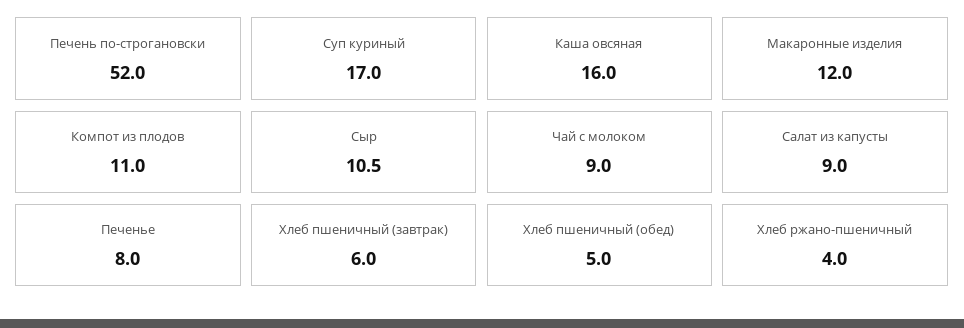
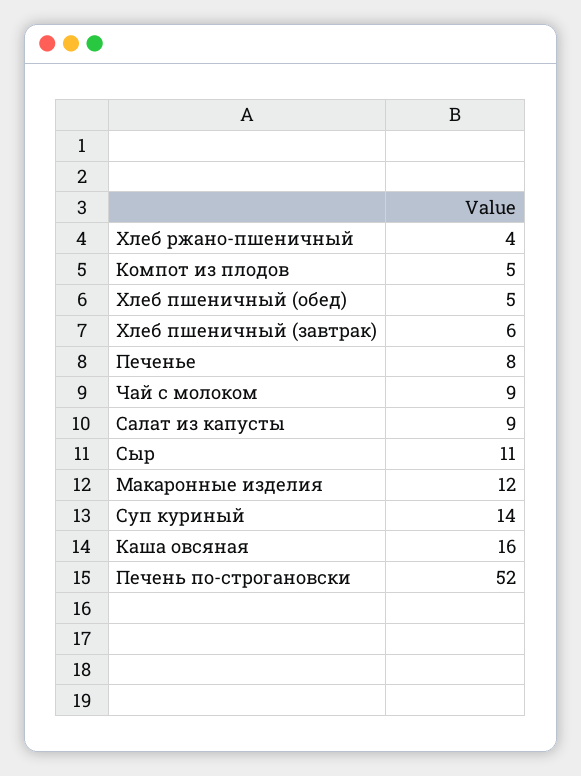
  {
    "Печень по-строгановски": 52,
-   "Суп куриный": 17,
+   "Суп куриный": 14,
    "Каша овсяная": 16,
    "Макаронные изделия": 12,
-   "Компот из плодов": 11,
+   "Компот из плодов": 5,
    "Сыр": 10.5,
    "Чай с молоком": 9,
    "Салат из капусты": 9,
    "Печенье": 8,
    "Хлеб пшеничный (завтрак)": 6,
    "Хлеб пшеничный (обед)": 5,
    "Хлеб ржано-пшеничный": 4
  }

